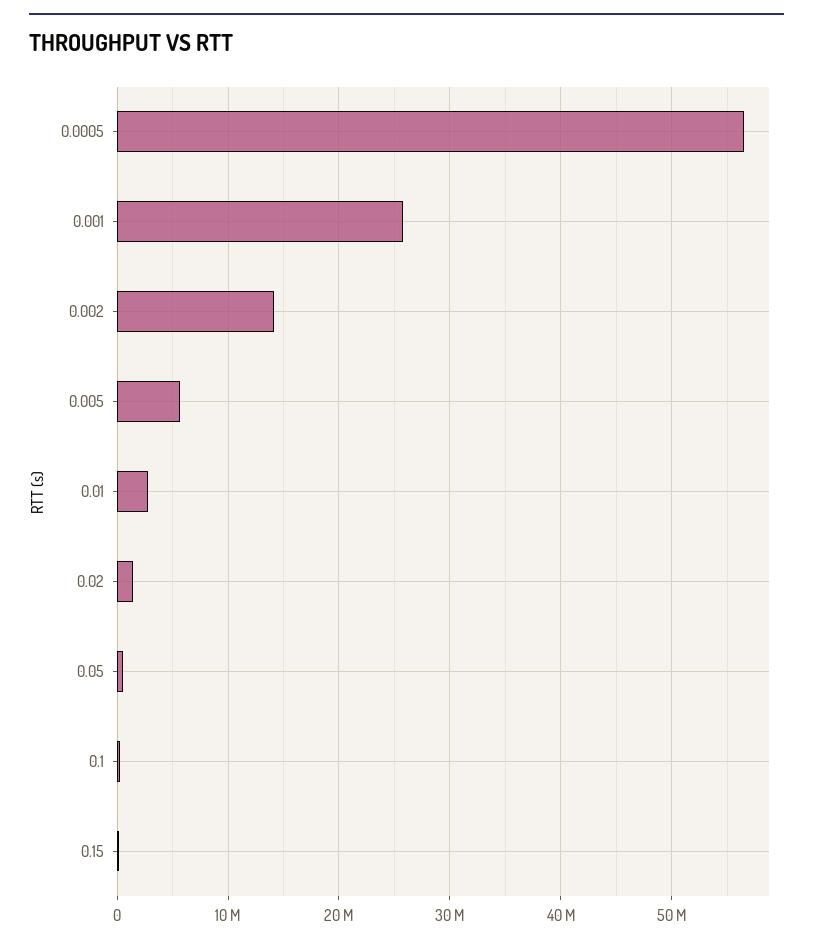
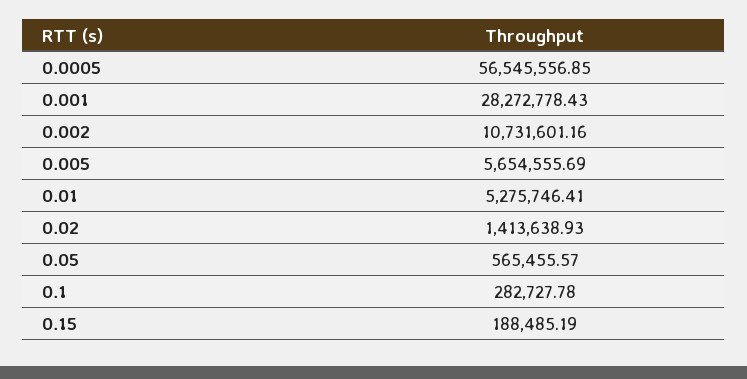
  {
    "0.0005": 56545556.85,
-   "0.001": 26000000,
+   "0.001": 28272778.43,
-   "0.002": 14000000,
+   "0.002": 10731601.16,
    "0.005": 5654555.69,
-   "0.01": 3000000,
+   "0.01": 5275746.41,
    "0.02": 1413638.93,
    "0.05": 565455.57,
    "0.1": 282727.78,
    "0.15": 188485.19
  }

